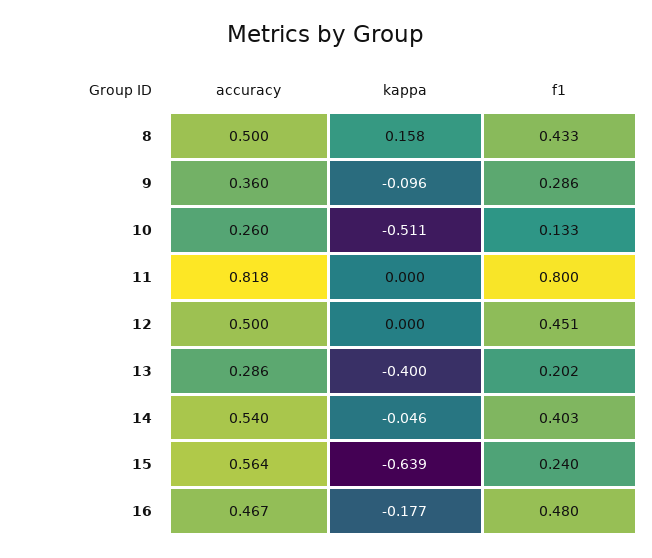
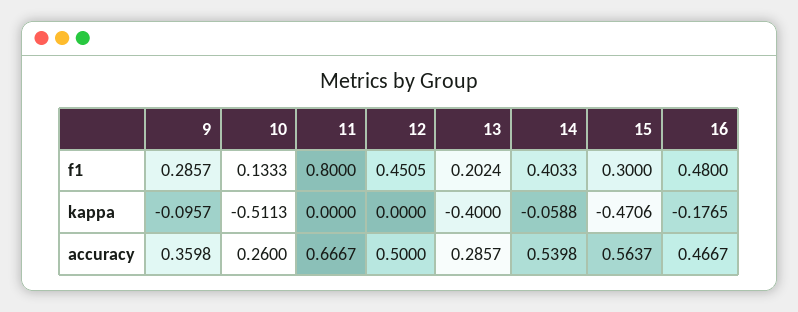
  {
    "accuracy": {
-     "8": 0.5,
      "9": 0.3598,
      "10": 0.26,
-     "11": 0.818,
+     "11": 0.6667,
      "12": 0.5,
      "13": 0.2857,
      "14": 0.5398,
      "15": 0.5637,
      "16": 0.4667
    },
    "kappa": {
-     "8": 0.158,
      "9": -0.0957,
      "10": -0.5113,
      "11": 0,
      "12": 0,
      "13": -0.4,
-     "14": -0.046,
+     "14": -0.0588,
-     "15": -0.639,
+     "15": -0.4706,
      "16": -0.1765
    },
    "f1": {
-     "8": 0.433,
      "9": 0.2857,
      "10": 0.1333,
      "11": 0.8,
      "12": 0.4505,
      "13": 0.2024,
      "14": 0.4033,
-     "15": 0.24,
+     "15": 0.3,
      "16": 0.48
    }
  }

